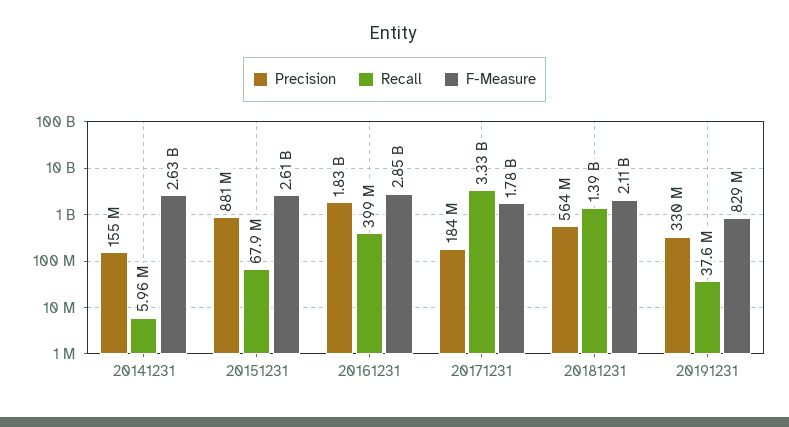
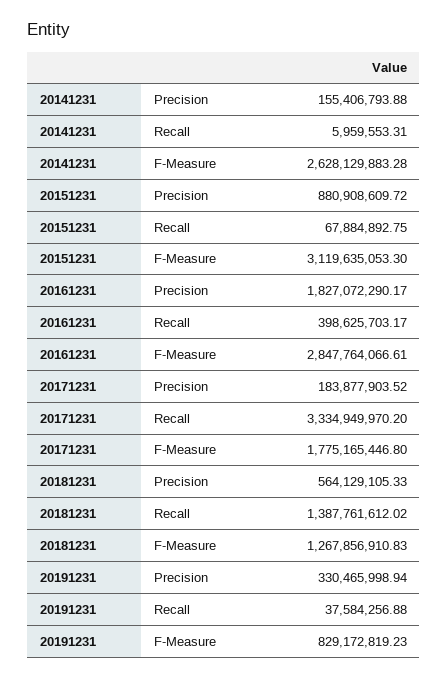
  {
    "Precision": {
      "20141231": 155406793.88,
      "20151231": 880908609.72,
      "20161231": 1827072290.17,
      "20171231": 183877903.52,
      "20181231": 564129105.33,
      "20191231": 330465998.94
    },
    "Recall": {
      "20141231": 5959553.31,
      "20151231": 67884892.75,
      "20161231": 398625703.17,
      "20171231": 3334949970.2,
      "20181231": 1387761612.02,
      "20191231": 37584256.88
    },
    "F-Measure": {
      "20141231": 2628129883.28,
-     "20151231": 2610000000,
+     "20151231": 3119635053.3,
      "20161231": 2847764066.61,
      "20171231": 1775165446.8,
-     "20181231": 2110000000,
+     "20181231": 1267856910.83,
      "20191231": 829172819.23
    }
  }

